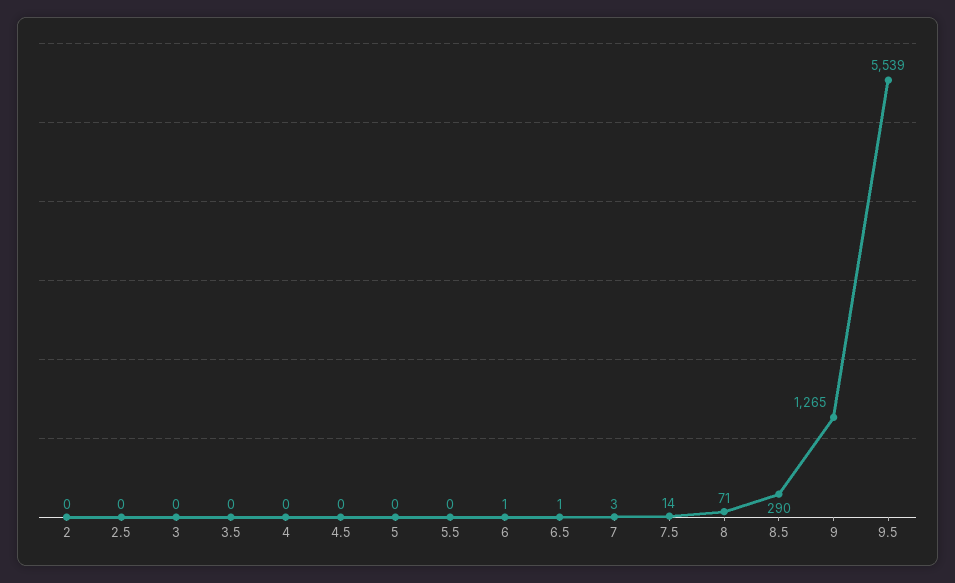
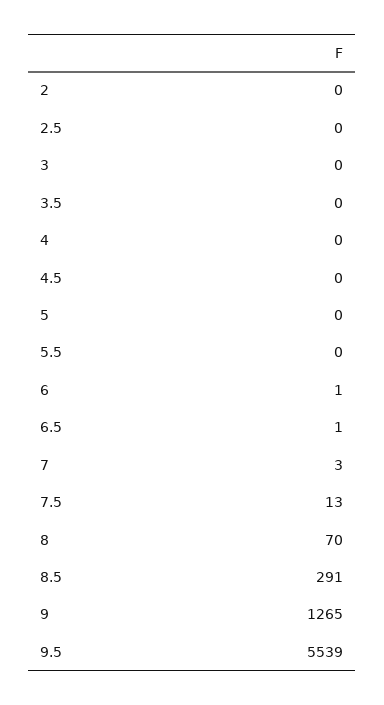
  {
    "2": 0,
    "2.5": 0,
    "3": 0,
    "3.5": 0,
    "4": 0,
    "4.5": 0,
    "5": 0,
    "5.5": 0,
    "6": 1,
    "6.5": 1,
    "7": 3,
-   "7.5": 14,
+   "7.5": 13,
-   "8": 71,
+   "8": 70,
-   "8.5": 290,
+   "8.5": 291,
    "9": 1265,
    "9.5": 5539
  }

